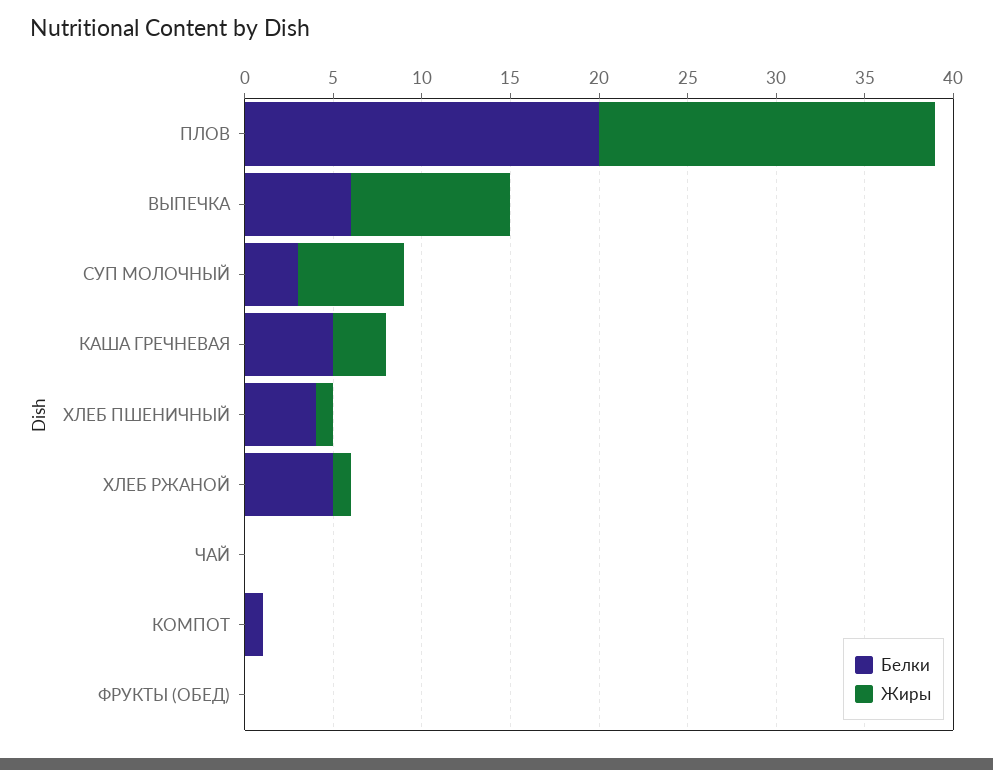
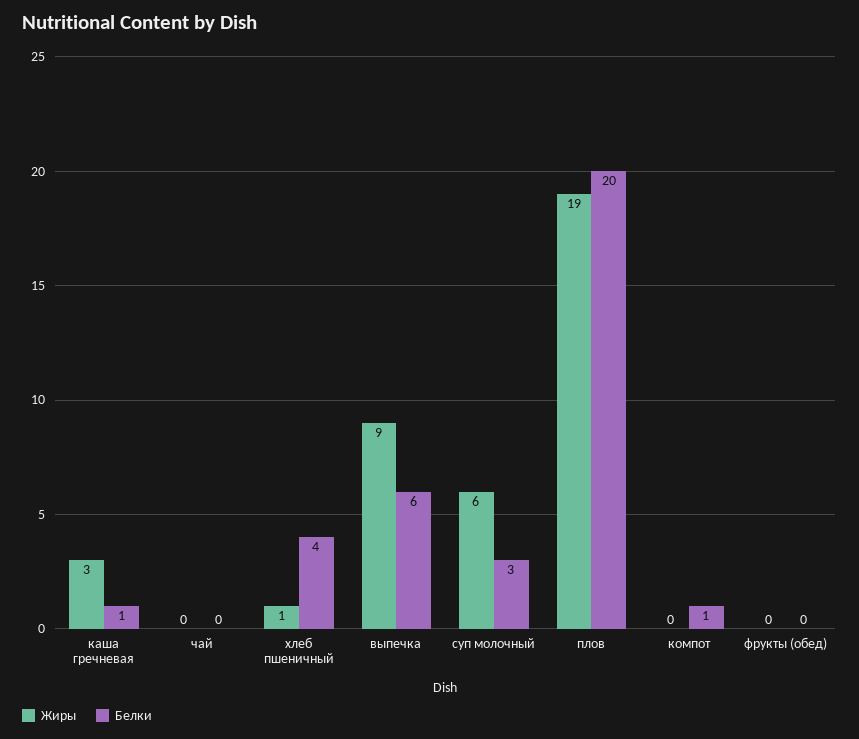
  {
    "Белки": {
      "ПЛОВ": 20,
      "ВЫПЕЧКА": 6,
      "СУП МОЛОЧНЫЙ": 3,
-     "КАША ГРЕЧНЕВАЯ": 5,
+     "КАША ГРЕЧНЕВАЯ": 1,
      "ХЛЕБ ПШЕНИЧНЫЙ": 4,
-     "ХЛЕБ РЖАНОЙ": 5,
      "ЧАЙ": 0,
      "КОМПОТ": 1,
      "ФРУКТЫ (ОБЕД)": 0
    },
    "Жиры": {
      "ПЛОВ": 19,
      "ВЫПЕЧКА": 9,
      "СУП МОЛОЧНЫЙ": 6,
      "КАША ГРЕЧНЕВАЯ": 3,
      "ХЛЕБ ПШЕНИЧНЫЙ": 1,
-     "ХЛЕБ РЖАНОЙ": 1,
      "ЧАЙ": 0,
      "КОМПОТ": 0,
      "ФРУКТЫ (ОБЕД)": 0
    }
  }

